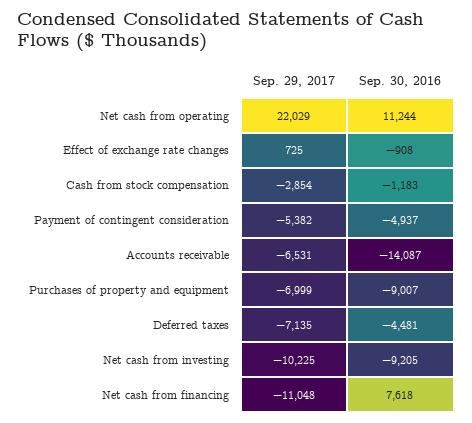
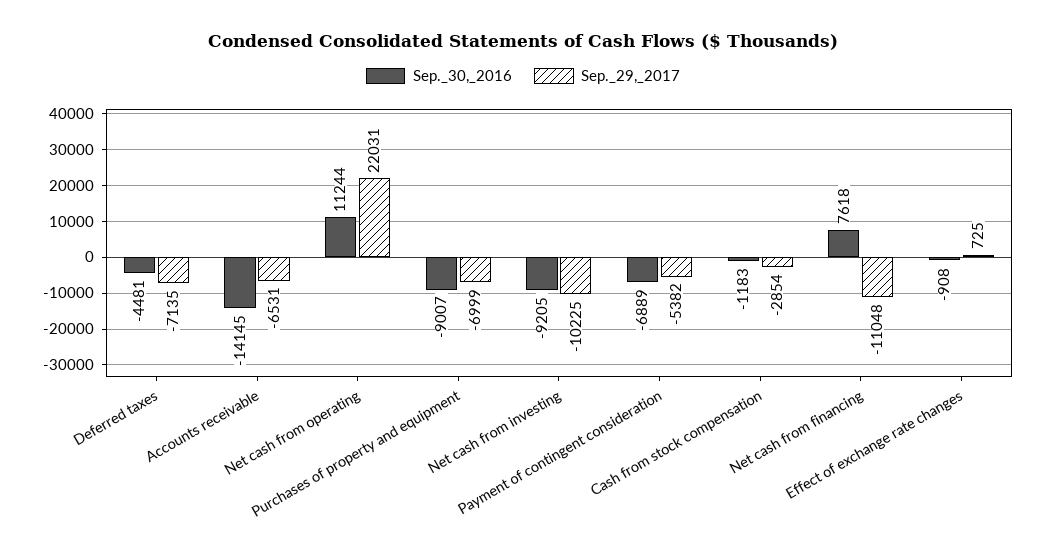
  {
    "Sep. 29, 2017": {
-     "Net cash from operating": 22029,
+     "Net cash from operating": 22031,
      "Effect of exchange rate changes": 725,
      "Cash from stock compensation": -2854,
      "Payment of contingent consideration": -5382,
      "Accounts receivable": -6531,
      "Purchases of property and equipment": -6999,
      "Deferred taxes": -7135,
      "Net cash from investing": -10225,
      "Net cash from financing": -11048
    },
    "Sep. 30, 2016": {
      "Net cash from operating": 11244,
      "Effect of exchange rate changes": -908,
      "Cash from stock compensation": -1183,
-     "Payment of contingent consideration": -4937,
+     "Payment of contingent consideration": -6889,
-     "Accounts receivable": -14087,
+     "Accounts receivable": -14145,
      "Purchases of property and equipment": -9007,
      "Deferred taxes": -4481,
      "Net cash from investing": -9205,
      "Net cash from financing": 7618
    }
  }

